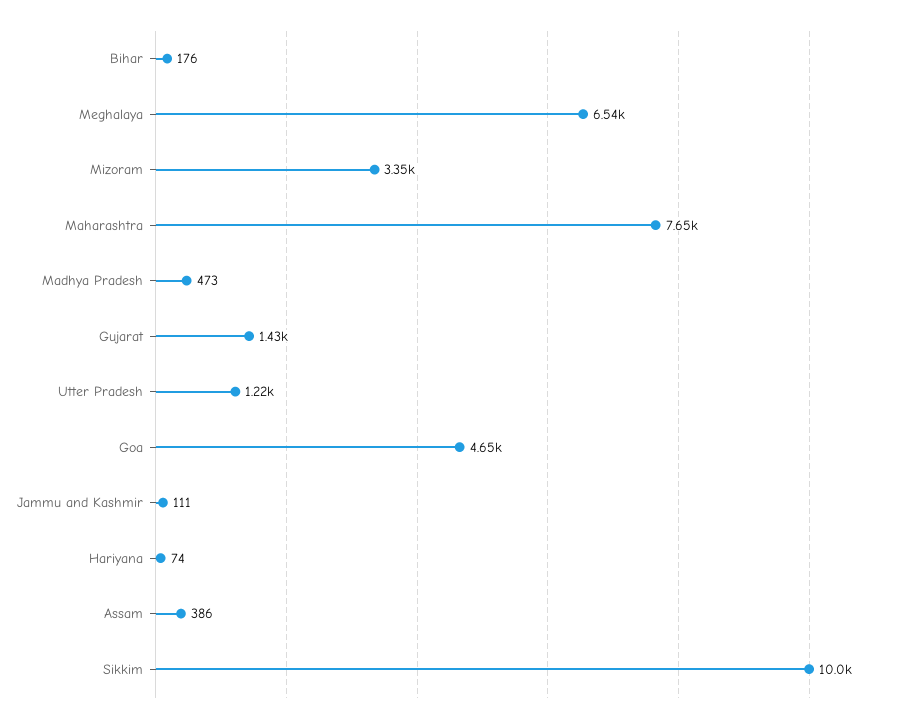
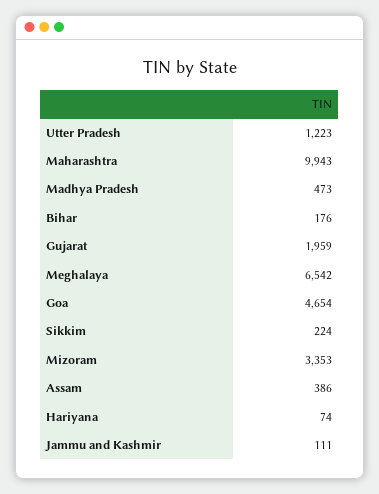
  {
    "Bihar": 176,
    "Meghalaya": 6542,
    "Mizoram": 3353,
-   "Maharashtra": 7650,
+   "Maharashtra": 9943,
    "Madhya Pradesh": 473,
-   "Gujarat": 1430,
+   "Gujarat": 1959,
    "Utter Pradesh": 1223,
    "Goa": 4654,
    "Jammu and Kashmir": 111,
    "Hariyana": 74,
    "Assam": 386,
-   "Sikkim": 10000
+   "Sikkim": 224
  }

